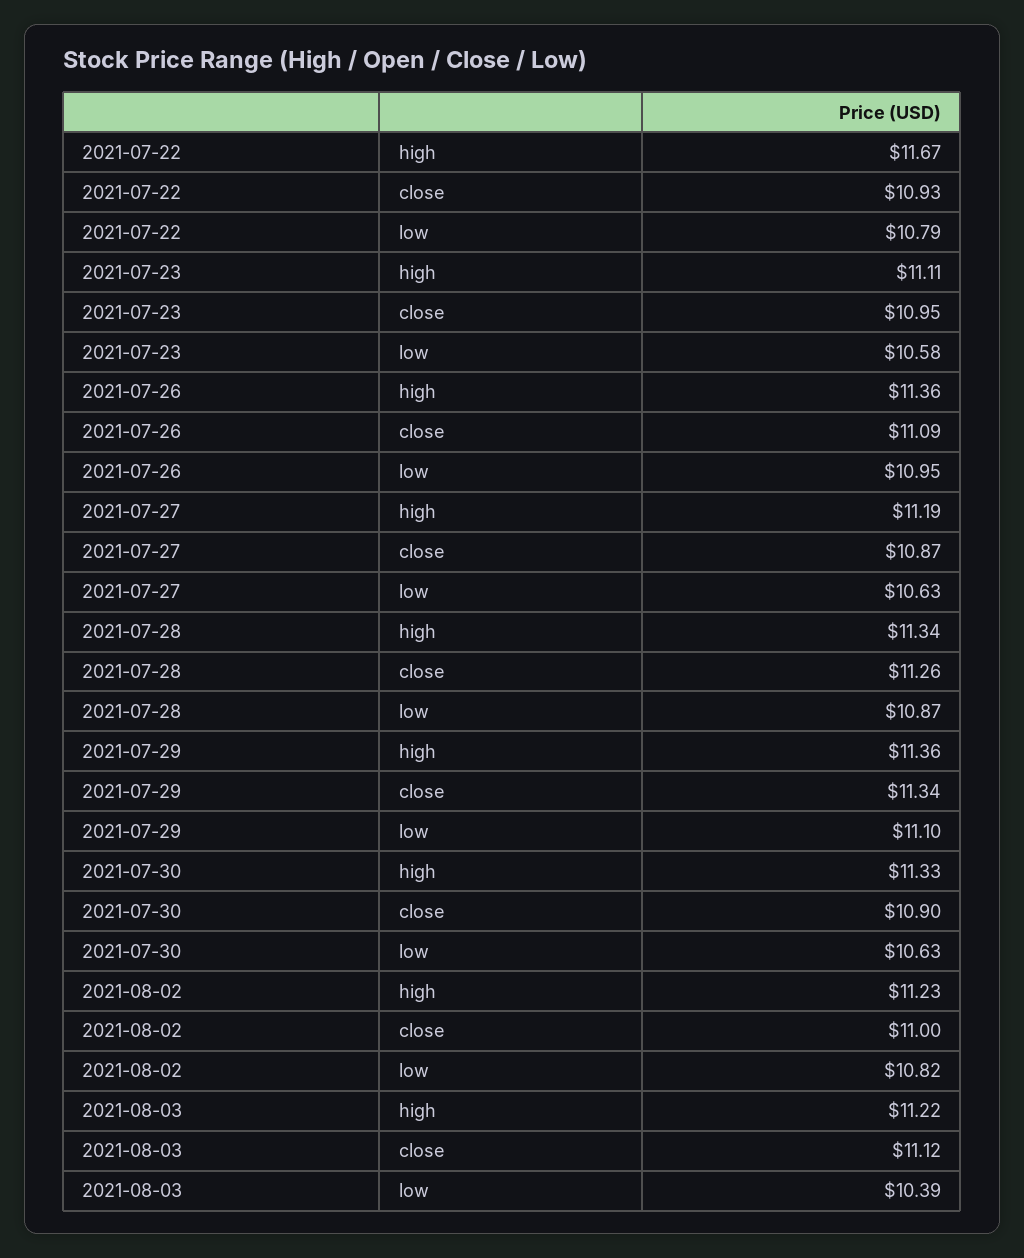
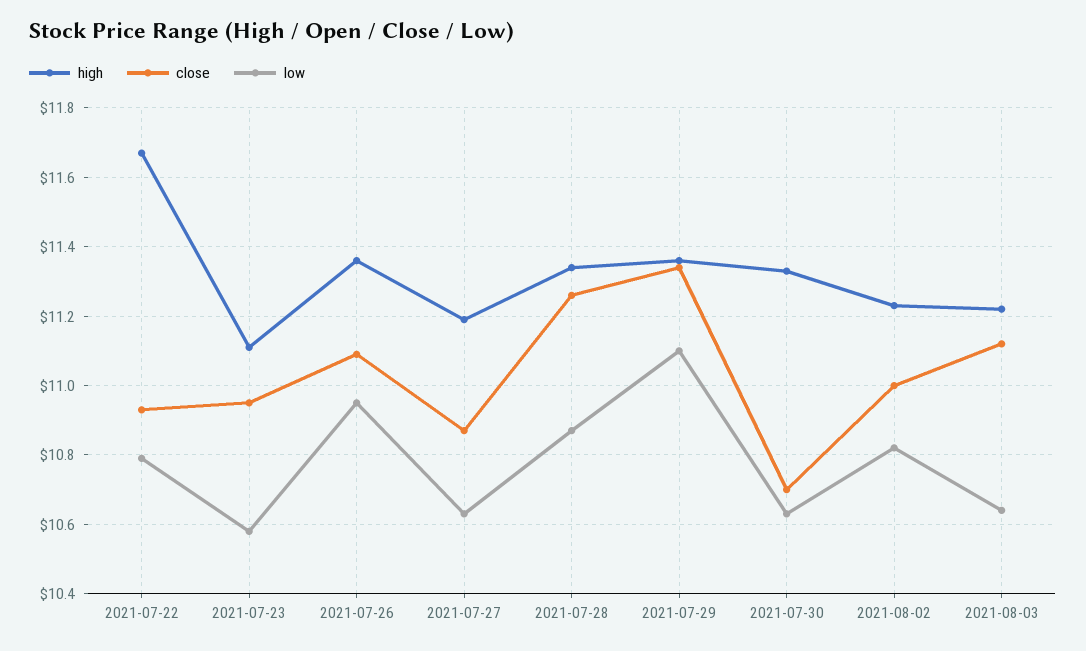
  {
    "high": {
      "2021-07-22": 11.67,
      "2021-07-23": 11.11,
      "2021-07-26": 11.36,
      "2021-07-27": 11.19,
      "2021-07-28": 11.34,
      "2021-07-29": 11.36,
      "2021-07-30": 11.33,
      "2021-08-02": 11.23,
      "2021-08-03": 11.22
    },
    "close": {
      "2021-07-22": 10.93,
      "2021-07-23": 10.95,
      "2021-07-26": 11.09,
      "2021-07-27": 10.87,
      "2021-07-28": 11.26,
      "2021-07-29": 11.34,
-     "2021-07-30": 10.9,
+     "2021-07-30": 10.7,
      "2021-08-02": 11,
      "2021-08-03": 11.12
    },
    "low": {
      "2021-07-22": 10.79,
      "2021-07-23": 10.58,
      "2021-07-26": 10.95,
      "2021-07-27": 10.63,
      "2021-07-28": 10.87,
      "2021-07-29": 11.1,
      "2021-07-30": 10.63,
      "2021-08-02": 10.82,
-     "2021-08-03": 10.39
+     "2021-08-03": 10.65
    }
  }

